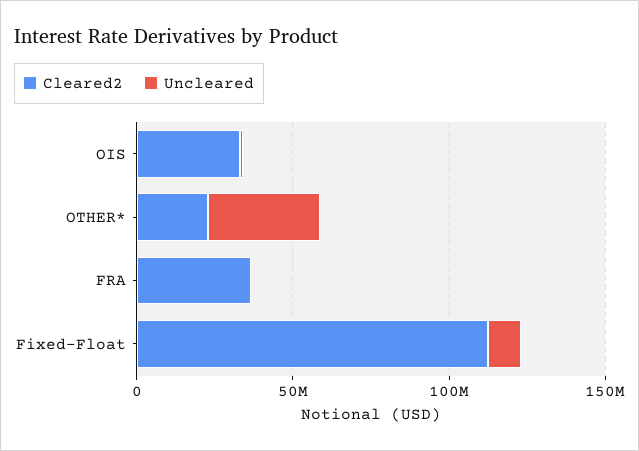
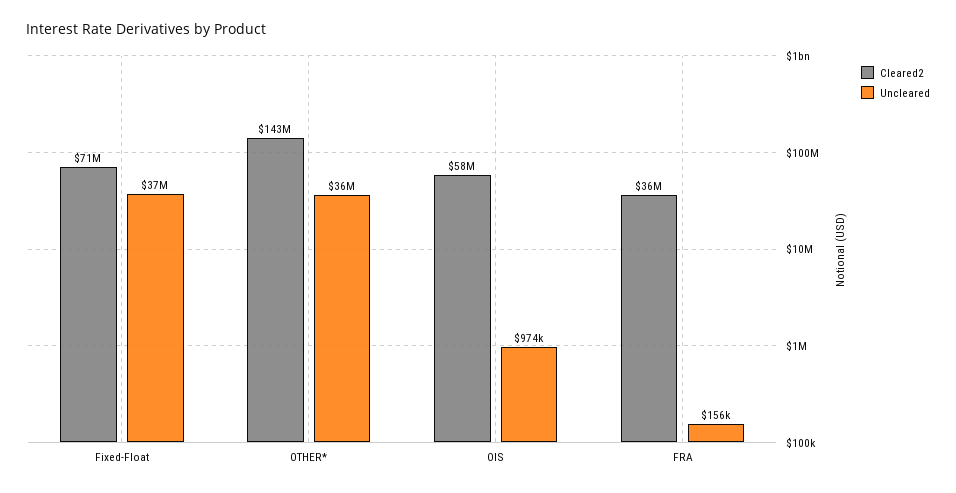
  {
    "Cleared2": {
-     "OIS": 30000000,
+     "OIS": 58000000,
-     "OTHER*": 20000000,
+     "OTHER*": 143000000,
      "FRA": 36000000,
-     "Fixed-Float": 110000000
+     "Fixed-Float": 71000000
    },
    "Uncleared": {
      "OIS": 974000,
      "OTHER*": 36000000,
      "FRA": 156000,
-     "Fixed-Float": 10000000
+     "Fixed-Float": 37000000
    }
  }

